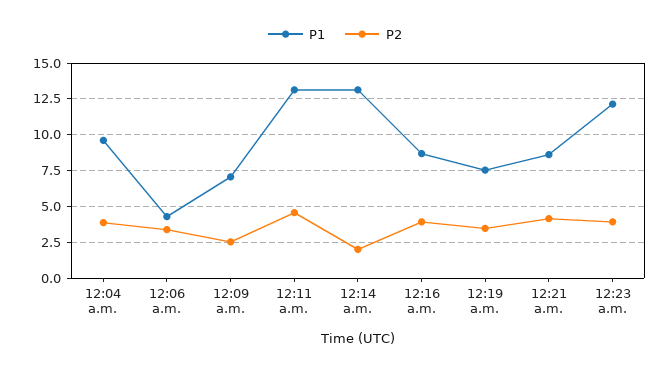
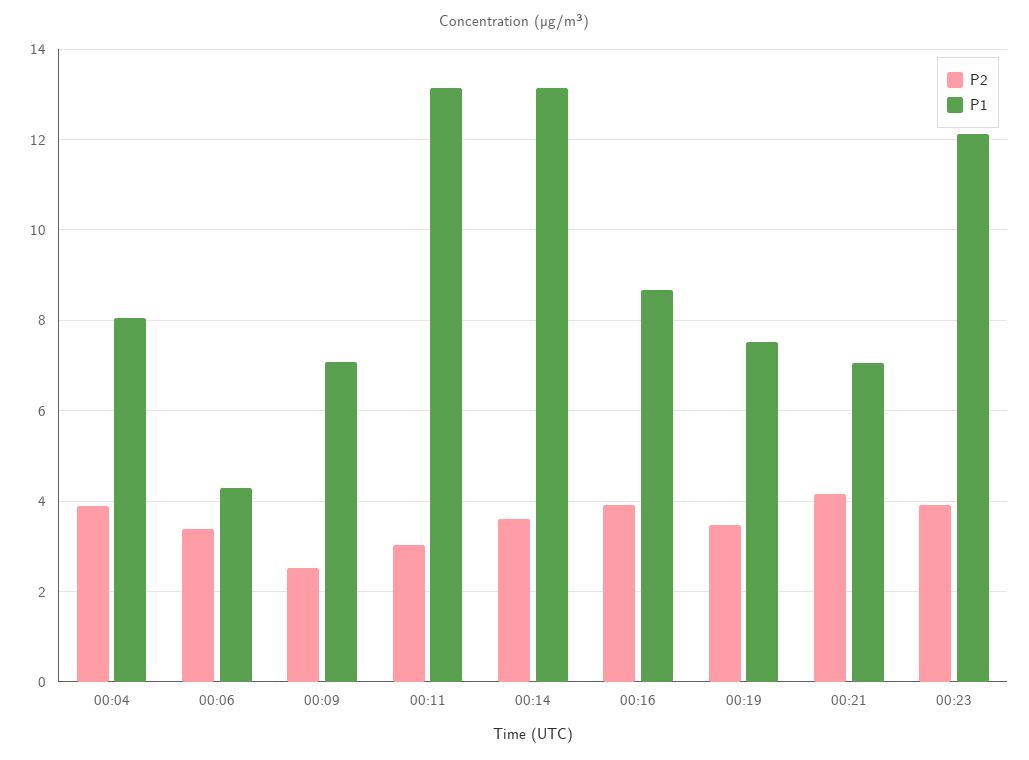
  {
    "P1": {
-     "12:04 a.m.": 9.5,
+     "12:04 a.m.": 8,
      "12:06 a.m.": 4.4,
      "12:09 a.m.": 7,
      "12:11 a.m.": 13.2,
      "12:14 a.m.": 13.2,
      "12:16 a.m.": 8.6,
      "12:19 a.m.": 7.6,
-     "12:21 a.m.": 8.5,
+     "12:21 a.m.": 7,
      "12:23 a.m.": 12.2
    },
    "P2": {
      "12:04 a.m.": 3.8,
      "12:06 a.m.": 3.4,
      "12:09 a.m.": 2.6,
-     "12:11 a.m.": 4.5,
+     "12:11 a.m.": 3,
-     "12:14 a.m.": 2,
+     "12:14 a.m.": 3.6,
      "12:16 a.m.": 4,
      "12:19 a.m.": 3.4,
      "12:21 a.m.": 4.2,
      "12:23 a.m.": 4
    }
  }

